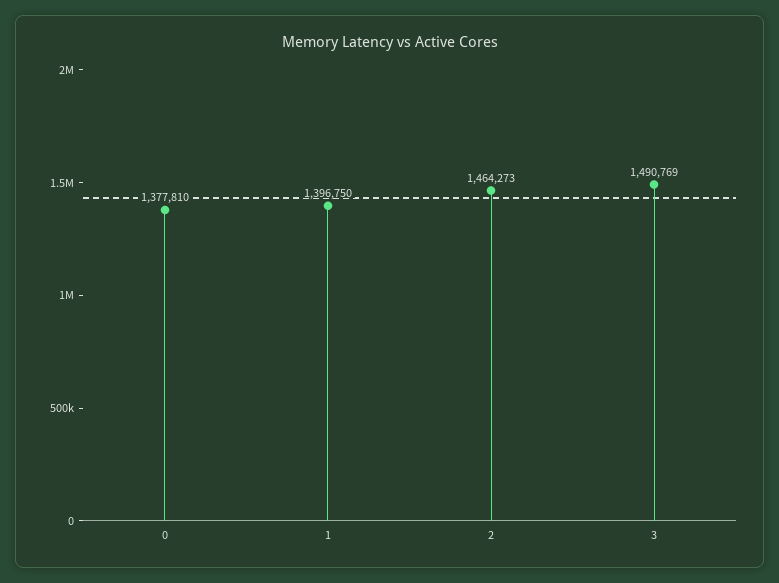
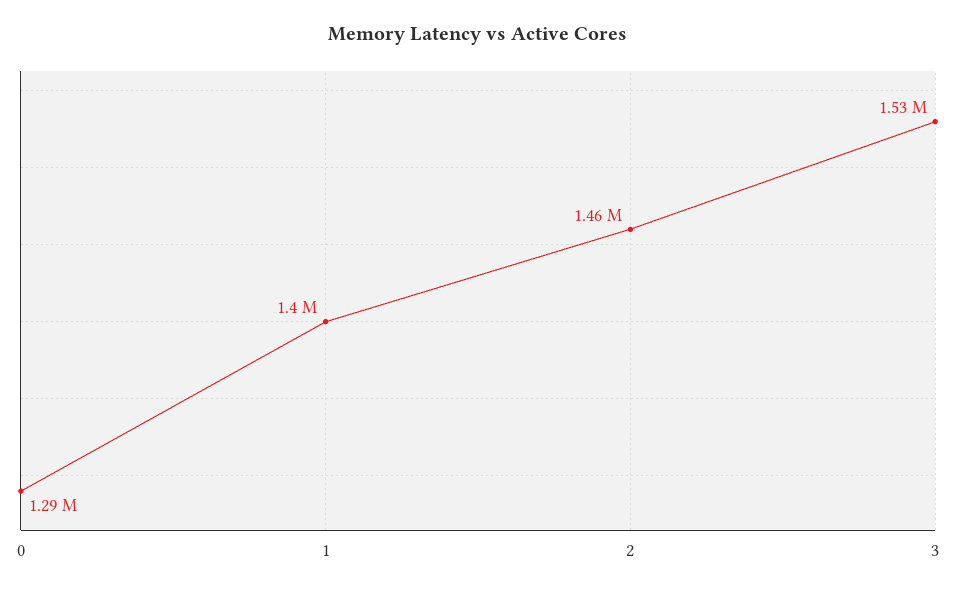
  {
-   "0": 1377810,
+   "0": 1290000,
    "1": 1396750,
    "2": 1464273,
-   "3": 1490769
+   "3": 1530000
  }

